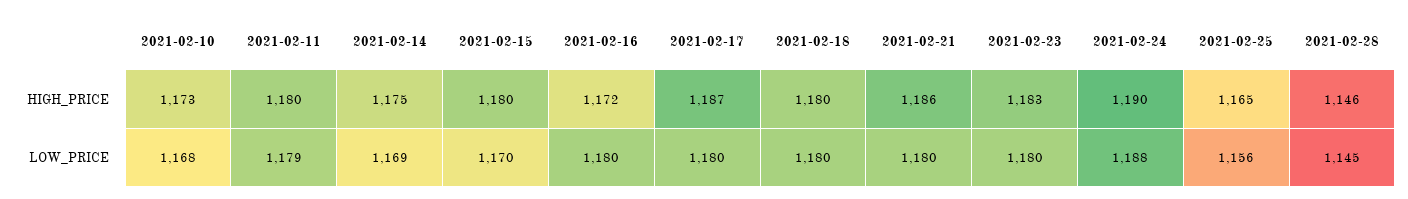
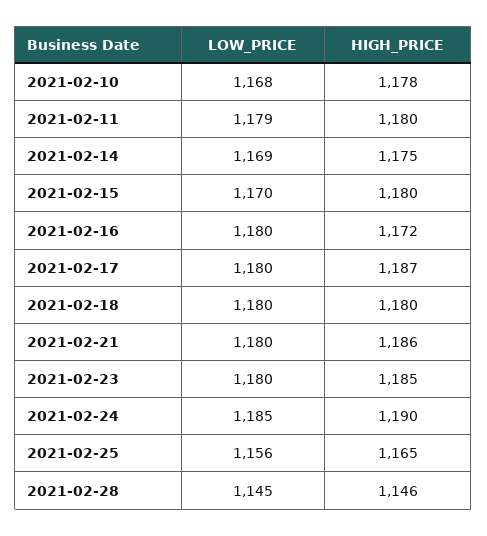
  {
    "2021-02-10": {
-     "HIGH_PRICE": 1173,
+     "HIGH_PRICE": 1178,
      "LOW_PRICE": 1168
    },
    "2021-02-11": {
      "HIGH_PRICE": 1180,
      "LOW_PRICE": 1179
    },
    "2021-02-14": {
      "HIGH_PRICE": 1175,
      "LOW_PRICE": 1169
    },
    "2021-02-15": {
      "HIGH_PRICE": 1180,
      "LOW_PRICE": 1170
    },
    "2021-02-16": {
      "HIGH_PRICE": 1172,
      "LOW_PRICE": 1180
    },
    "2021-02-17": {
      "HIGH_PRICE": 1187,
      "LOW_PRICE": 1180
    },
    "2021-02-18": {
      "HIGH_PRICE": 1180,
      "LOW_PRICE": 1180
    },
    "2021-02-21": {
      "HIGH_PRICE": 1186,
      "LOW_PRICE": 1180
    },
    "2021-02-23": {
-     "HIGH_PRICE": 1183,
+     "HIGH_PRICE": 1185,
      "LOW_PRICE": 1180
    },
    "2021-02-24": {
      "HIGH_PRICE": 1190,
-     "LOW_PRICE": 1188
+     "LOW_PRICE": 1185
    },
    "2021-02-25": {
      "HIGH_PRICE": 1165,
      "LOW_PRICE": 1156
    },
    "2021-02-28": {
      "HIGH_PRICE": 1146,
      "LOW_PRICE": 1145
    }
  }

